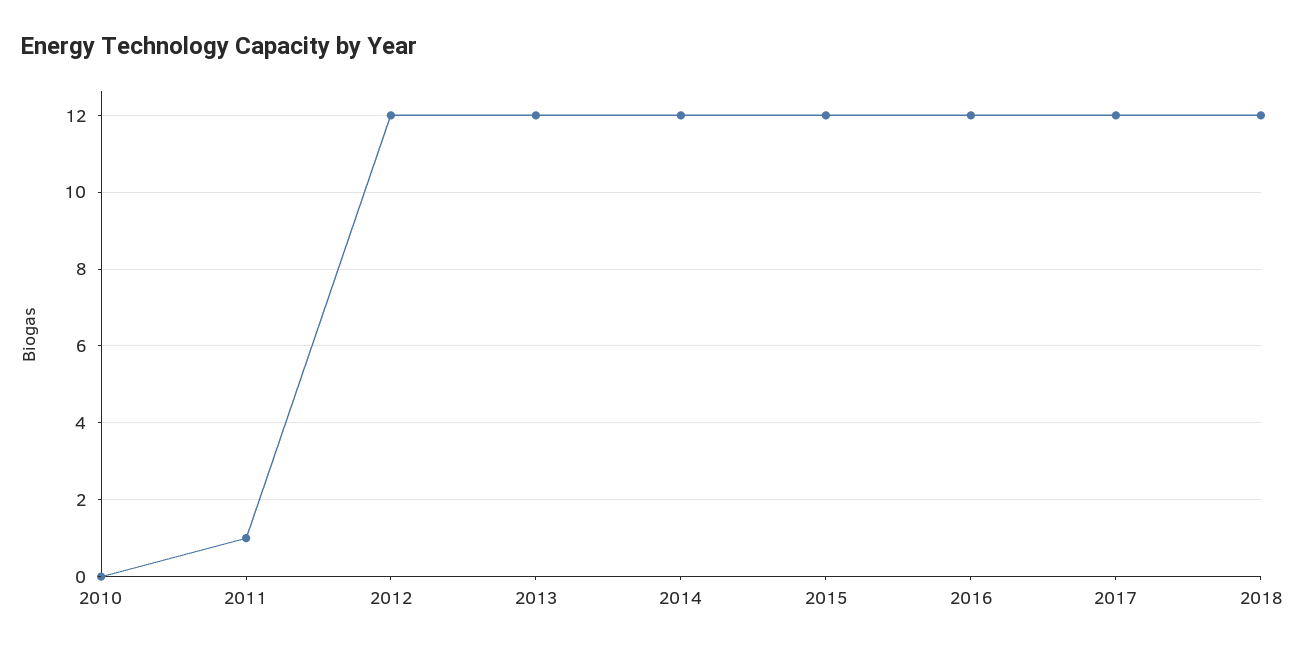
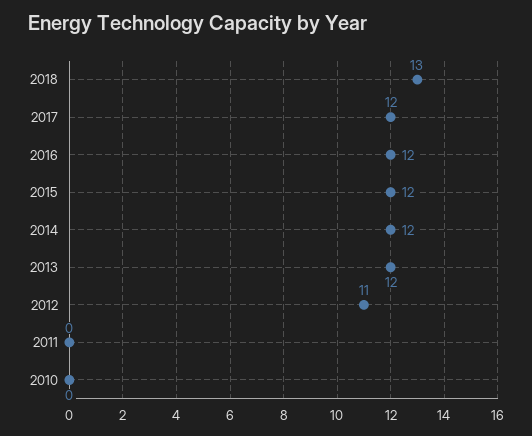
  {
    "2010": 0,
-   "2011": 1,
+   "2011": 0,
-   "2012": 12,
+   "2012": 11,
    "2013": 12,
    "2014": 12,
    "2015": 12,
    "2016": 12,
    "2017": 12,
-   "2018": 12
+   "2018": 13
  }

